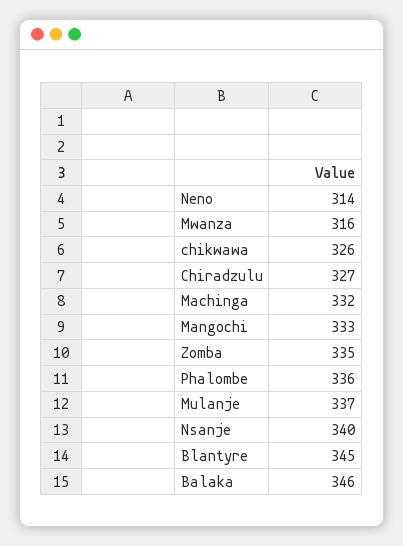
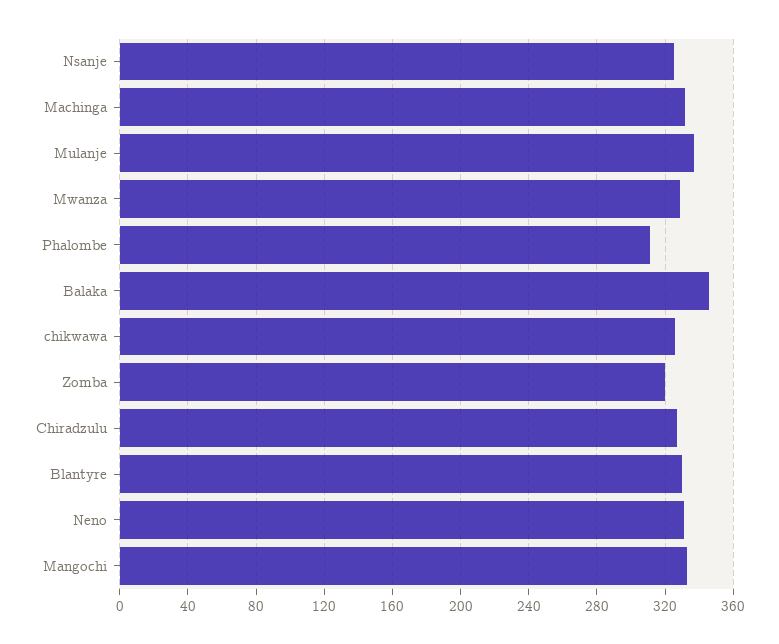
  {
-   "Neno": 314,
+   "Neno": 330,
-   "Mwanza": 316,
+   "Mwanza": 330,
    "chikwawa": 326,
    "Chiradzulu": 327,
    "Machinga": 332,
    "Mangochi": 333,
-   "Zomba": 335,
+   "Zomba": 320,
-   "Phalombe": 336,
+   "Phalombe": 310,
    "Mulanje": 337,
-   "Nsanje": 340,
+   "Nsanje": 325,
-   "Blantyre": 345,
+   "Blantyre": 330,
    "Balaka": 346
  }

